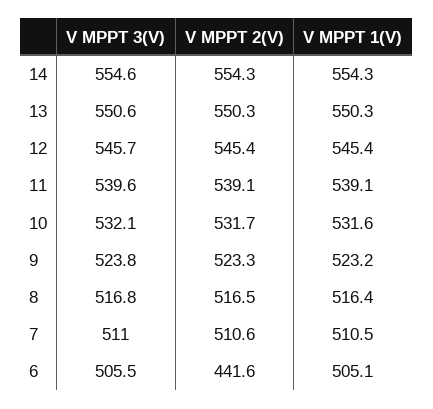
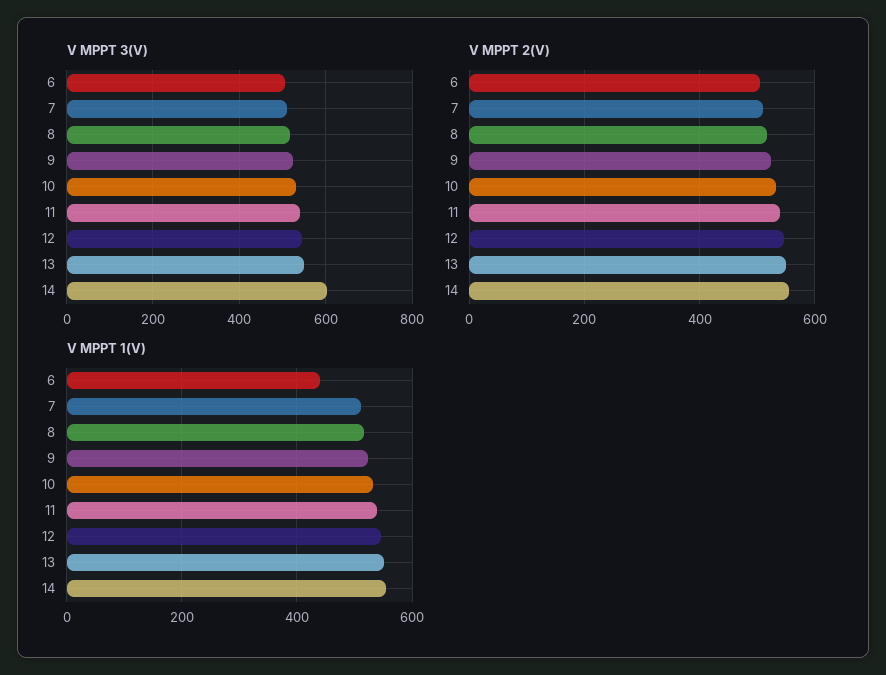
  {
    "V MPPT 3(V)": {
-     "14": 554.6,
+     "14": 600,
      "13": 550.6,
      "12": 545.7,
      "11": 539.6,
      "10": 532.1,
      "9": 523.8,
      "8": 516.8,
      "7": 511,
      "6": 505.5
    },
    "V MPPT 2(V)": {
      "14": 554.3,
      "13": 550.3,
      "12": 545.4,
      "11": 539.1,
      "10": 531.7,
      "9": 523.3,
      "8": 516.5,
      "7": 510.6,
-     "6": 441.6
+     "6": 500
    },
    "V MPPT 1(V)": {
      "14": 554.3,
      "13": 550.3,
      "12": 545.4,
      "11": 539.1,
      "10": 531.6,
      "9": 523.2,
      "8": 516.4,
      "7": 510.5,
-     "6": 505.1
+     "6": 440
    }
  }

